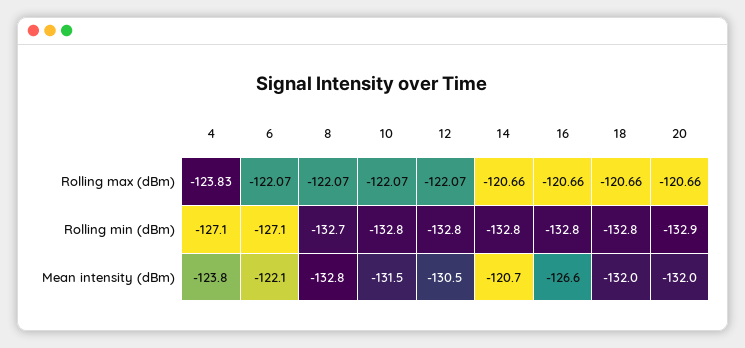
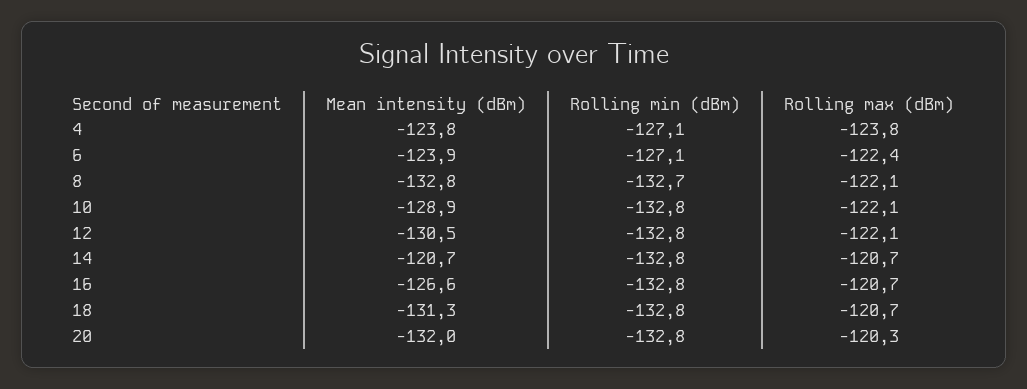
  {
    "4": {
      "Rolling max (dBm)": -123.83,
      "Rolling min (dBm)": -127.1,
      "Mean intensity (dBm)": -123.8
    },
    "6": {
-     "Rolling max (dBm)": -122.07,
+     "Rolling max (dBm)": -122.4,
      "Rolling min (dBm)": -127.1,
-     "Mean intensity (dBm)": -122.1
+     "Mean intensity (dBm)": -123.9
    },
    "8": {
      "Rolling max (dBm)": -122.07,
      "Rolling min (dBm)": -132.7,
      "Mean intensity (dBm)": -132.8
    },
    "10": {
      "Rolling max (dBm)": -122.07,
      "Rolling min (dBm)": -132.8,
-     "Mean intensity (dBm)": -131.5
+     "Mean intensity (dBm)": -128.9
    },
    "12": {
      "Rolling max (dBm)": -122.07,
      "Rolling min (dBm)": -132.8,
      "Mean intensity (dBm)": -130.5
    },
    "14": {
      "Rolling max (dBm)": -120.66,
      "Rolling min (dBm)": -132.8,
      "Mean intensity (dBm)": -120.7
    },
    "16": {
      "Rolling max (dBm)": -120.66,
      "Rolling min (dBm)": -132.8,
      "Mean intensity (dBm)": -126.6
    },
    "18": {
      "Rolling max (dBm)": -120.66,
      "Rolling min (dBm)": -132.8,
-     "Mean intensity (dBm)": -132
+     "Mean intensity (dBm)": -131.3
    },
    "20": {
-     "Rolling max (dBm)": -120.66,
+     "Rolling max (dBm)": -120.3,
-     "Rolling min (dBm)": -132.9,
+     "Rolling min (dBm)": -132.8,
      "Mean intensity (dBm)": -132
    }
  }

